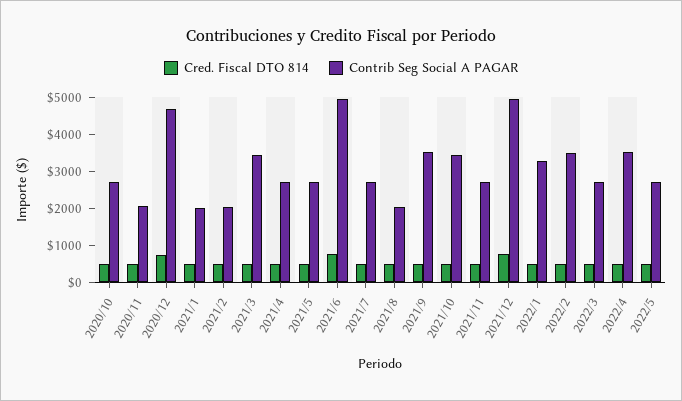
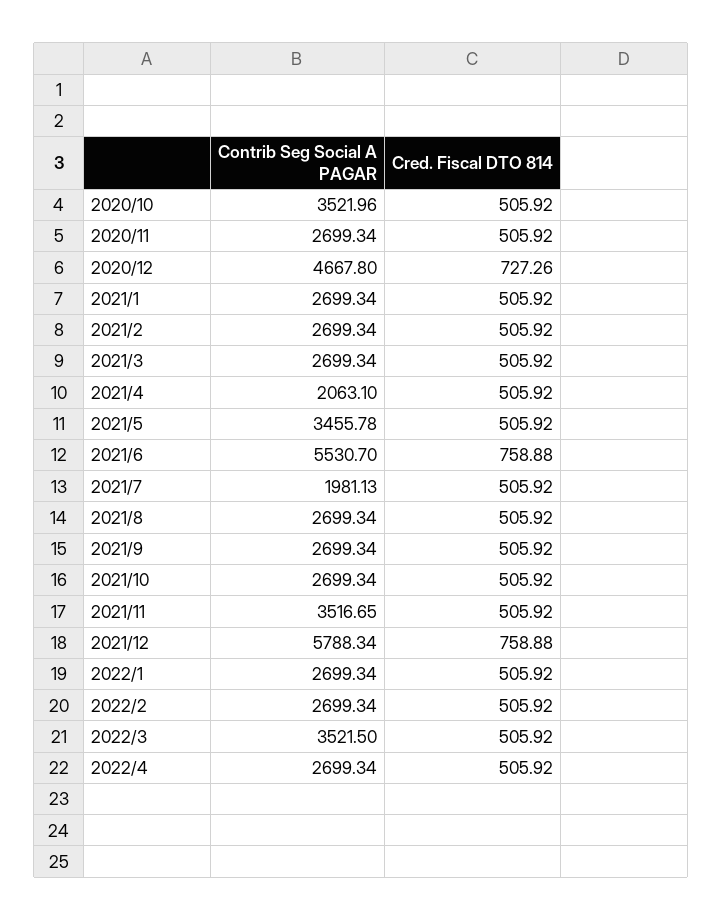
  {
    "Cred. Fiscal DTO 814": {
      "2020/10": 505.92,
      "2020/11": 505.92,
      "2020/12": 727.26,
      "2021/1": 505.92,
      "2021/2": 505.92,
      "2021/3": 505.92,
      "2021/4": 505.92,
      "2021/5": 505.92,
      "2021/6": 758.88,
      "2021/7": 505.92,
      "2021/8": 505.92,
      "2021/9": 505.92,
      "2021/10": 505.92,
      "2021/11": 505.92,
      "2021/12": 758.88,
      "2022/1": 505.92,
      "2022/2": 505.92,
      "2022/3": 505.92,
-     "2022/4": 505.92,
+     "2022/4": 505.92
-     "2022/5": 500
    },
    "Contrib Seg Social A PAGAR": {
-     "2020/10": 2750,
+     "2020/10": 3521.96,
-     "2020/11": 2000,
+     "2020/11": 2699.34,
      "2020/12": 4667.8,
-     "2021/1": 2000,
+     "2021/1": 2699.34,
-     "2021/2": 2000,
+     "2021/2": 2699.34,
-     "2021/3": 3500,
+     "2021/3": 2699.34,
-     "2021/4": 2750,
+     "2021/4": 2063.1,
-     "2021/5": 2750,
+     "2021/5": 3455.78,
-     "2021/6": 5000,
+     "2021/6": 5530.7,
-     "2021/7": 2750,
+     "2021/7": 1981.13,
-     "2021/8": 2000,
+     "2021/8": 2699.34,
-     "2021/9": 3500,
+     "2021/9": 2699.34,
-     "2021/10": 3500,
+     "2021/10": 2699.34,
-     "2021/11": 2750,
+     "2021/11": 3516.65,
-     "2021/12": 5000,
+     "2021/12": 5788.34,
-     "2022/1": 3250,
+     "2022/1": 2699.34,
-     "2022/2": 3500,
+     "2022/2": 2699.34,
-     "2022/3": 2750,
+     "2022/3": 3521.5,
-     "2022/4": 3500,
+     "2022/4": 2699.34
-     "2022/5": 2750
    }
  }

